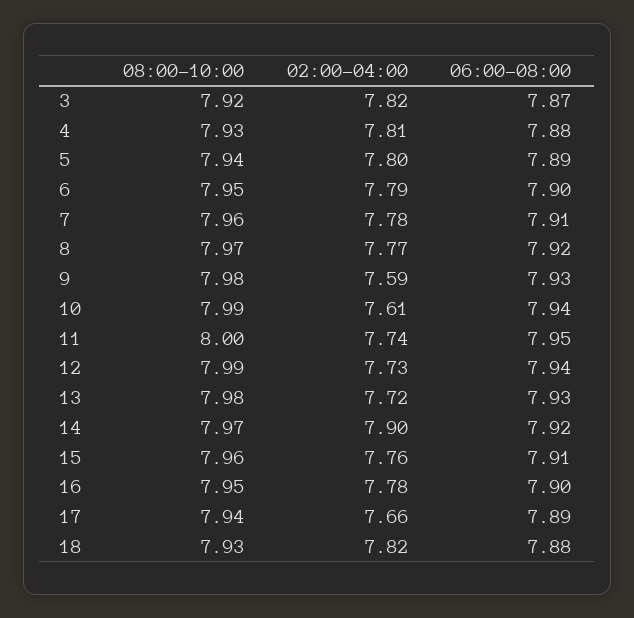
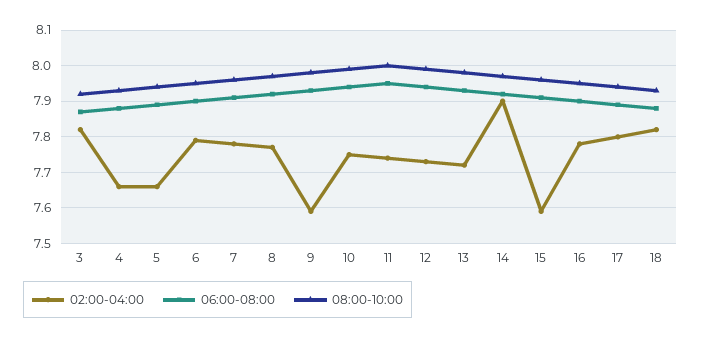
  {
    "08:00-10:00": {
      "3": 7.92,
      "4": 7.93,
      "5": 7.94,
      "6": 7.95,
      "7": 7.96,
      "8": 7.97,
      "9": 7.98,
      "10": 7.99,
      "11": 8,
      "12": 7.99,
      "13": 7.98,
      "14": 7.97,
      "15": 7.96,
      "16": 7.95,
      "17": 7.94,
      "18": 7.93
    },
    "02:00-04:00": {
      "3": 7.82,
-     "4": 7.81,
+     "4": 7.65,
-     "5": 7.8,
+     "5": 7.65,
      "6": 7.79,
      "7": 7.78,
      "8": 7.77,
      "9": 7.59,
-     "10": 7.61,
+     "10": 7.75,
      "11": 7.74,
      "12": 7.73,
      "13": 7.72,
      "14": 7.9,
-     "15": 7.76,
+     "15": 7.6,
      "16": 7.78,
-     "17": 7.66,
+     "17": 7.8,
      "18": 7.82
    },
    "06:00-08:00": {
      "3": 7.87,
      "4": 7.88,
      "5": 7.89,
      "6": 7.9,
      "7": 7.91,
      "8": 7.92,
      "9": 7.93,
      "10": 7.94,
      "11": 7.95,
      "12": 7.94,
      "13": 7.93,
      "14": 7.92,
      "15": 7.91,
      "16": 7.9,
      "17": 7.89,
      "18": 7.88
    }
  }

